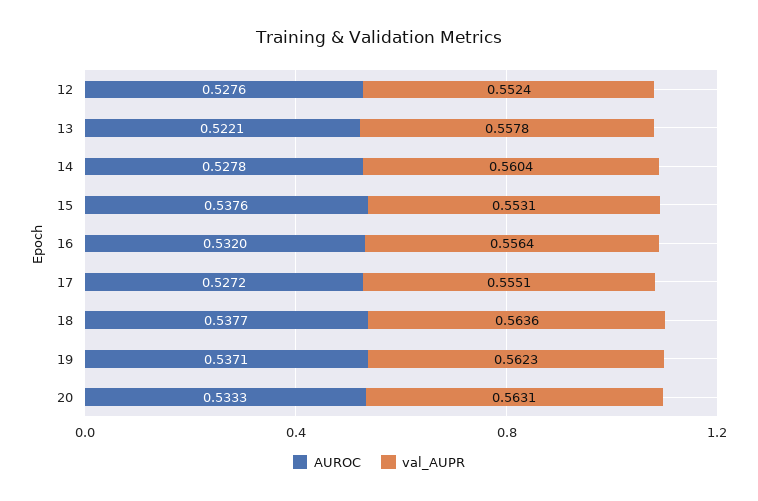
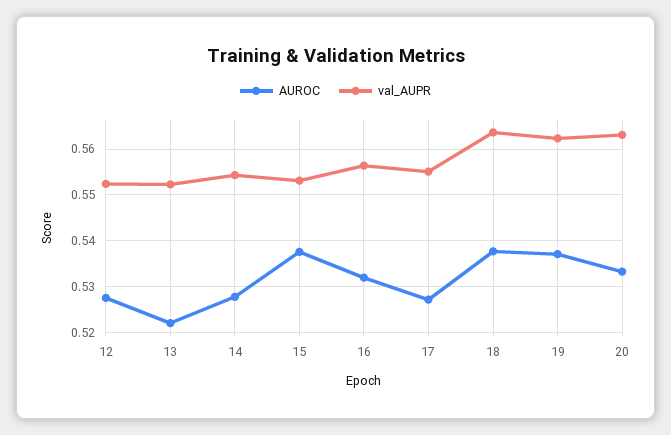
  {
    "AUROC": {
      "12": 0.5276,
      "13": 0.5221,
      "14": 0.5278,
      "15": 0.5376,
      "16": 0.532,
      "17": 0.5272,
      "18": 0.5377,
      "19": 0.5371,
      "20": 0.5333
    },
    "val_AUPR": {
      "12": 0.5524,
-     "13": 0.5578,
+     "13": 0.552,
-     "14": 0.5604,
+     "14": 0.554,
      "15": 0.5531,
      "16": 0.5564,
      "17": 0.5551,
      "18": 0.5636,
      "19": 0.5623,
      "20": 0.5631
    }
  }

